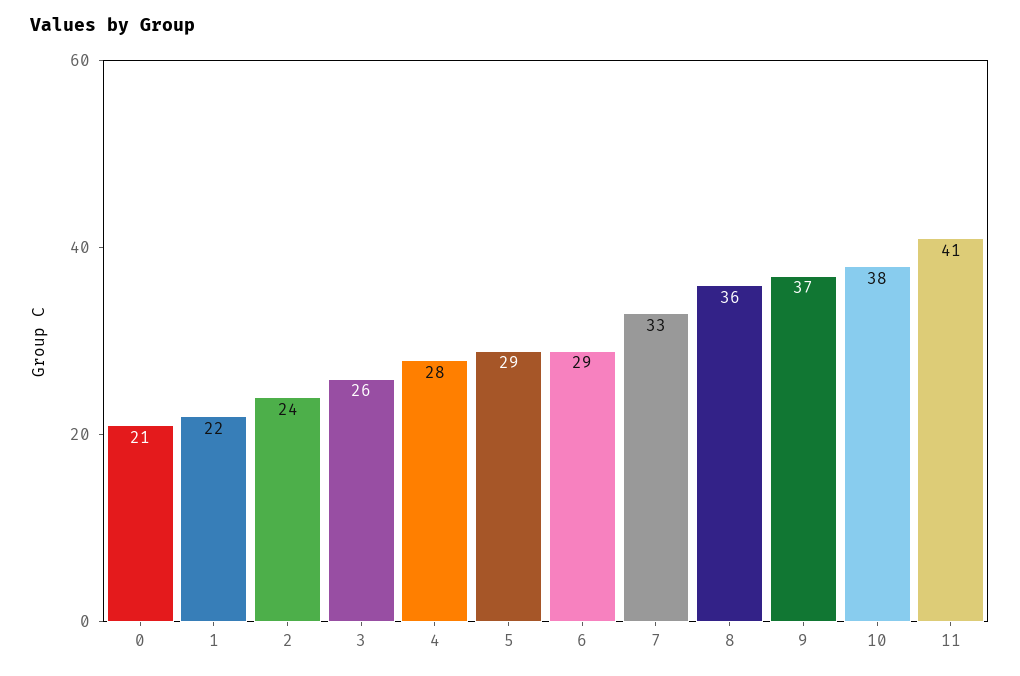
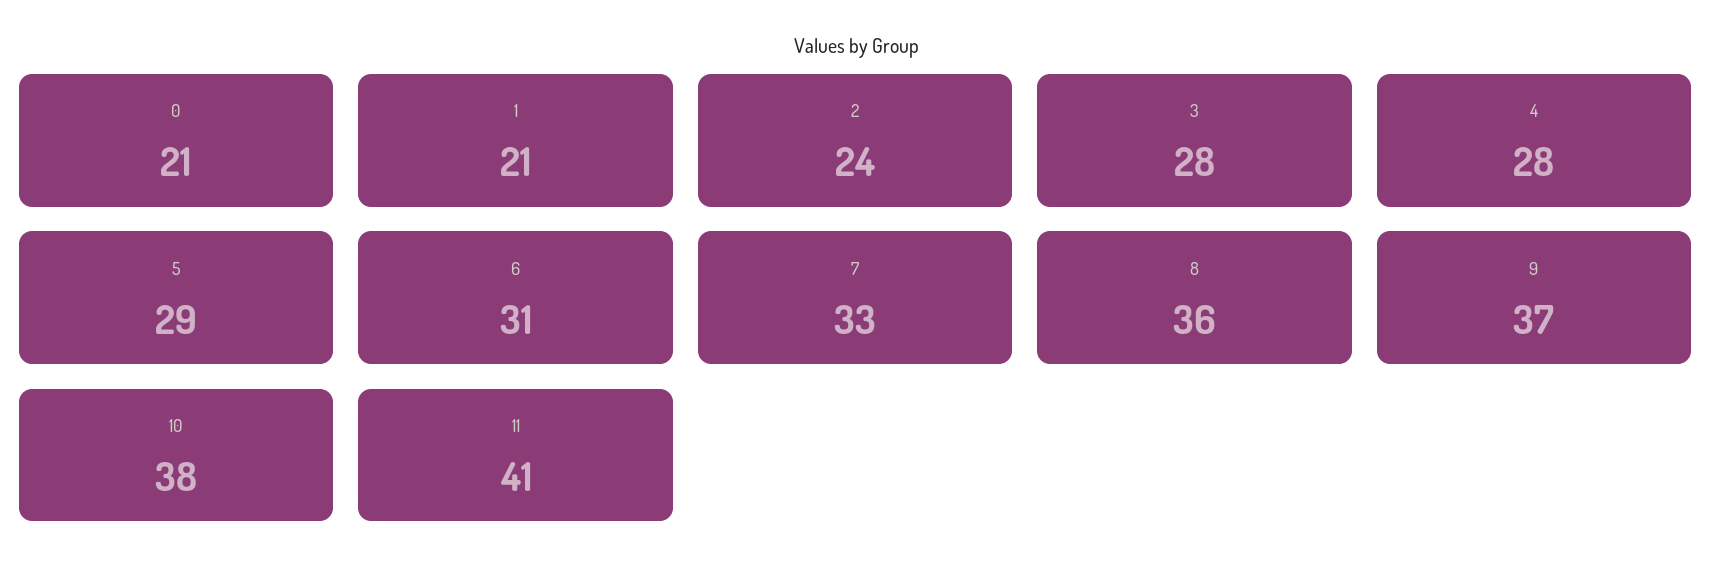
  {
    "0": 21,
-   "1": 22,
+   "1": 21,
    "2": 24,
-   "3": 26,
+   "3": 28,
    "4": 28,
    "5": 29,
-   "6": 29,
+   "6": 31,
    "7": 33,
    "8": 36,
    "9": 37,
    "10": 38,
    "11": 41
  }

